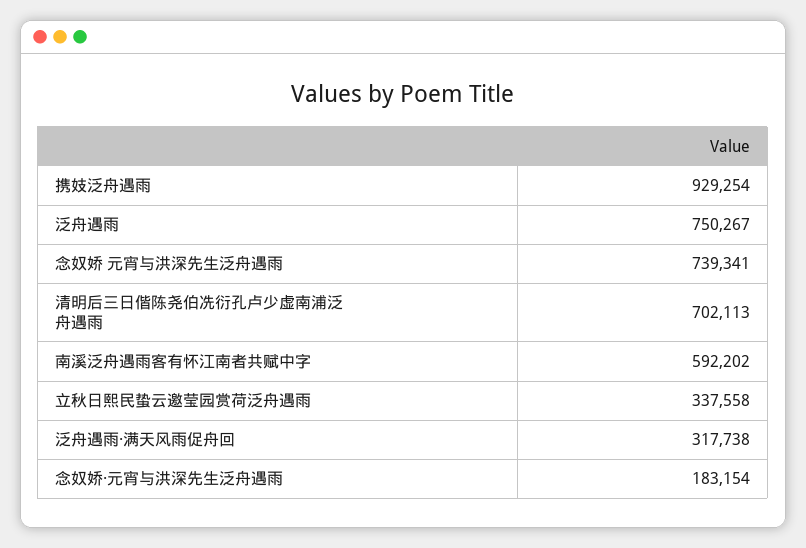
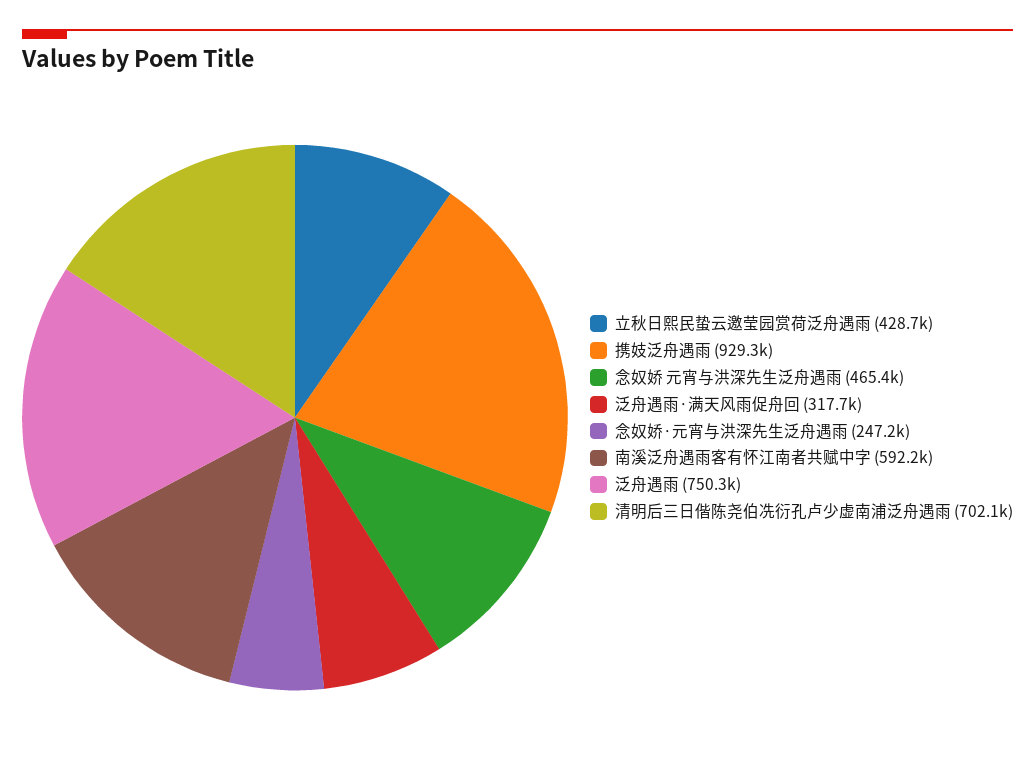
  {
    "携妓泛舟遇雨": 929254,
    "泛舟遇雨": 750267,
-   "念奴娇 元宵与洪深先生泛舟遇雨": 739341,
+   "念奴娇 元宵与洪深先生泛舟遇雨": 465400,
    "清明后三日偕陈尧伯冼衍孔卢少虚南浦泛舟遇雨": 702113,
    "南溪泛舟遇雨客有怀江南者共赋中字": 592202,
-   "立秋日熙民蛰云邀莹园赏荷泛舟遇雨": 337558,
+   "立秋日熙民蛰云邀莹园赏荷泛舟遇雨": 428700,
    "泛舟遇雨·满天风雨促舟回": 317738,
-   "念奴娇·元宵与洪深先生泛舟遇雨": 183154
+   "念奴娇·元宵与洪深先生泛舟遇雨": 247200
  }

